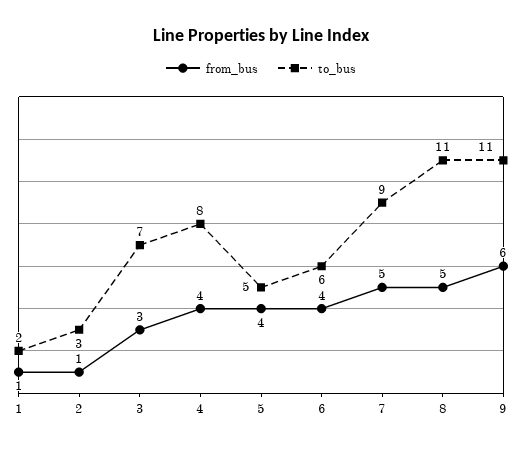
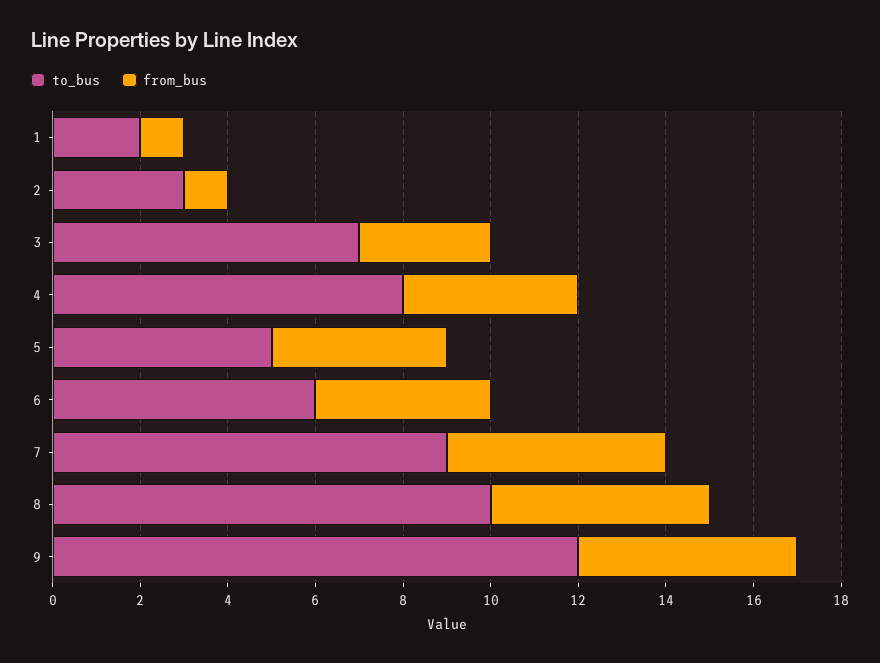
  {
    "from_bus": {
      "1": 1,
      "2": 1,
      "3": 3,
      "4": 4,
      "5": 4,
      "6": 4,
      "7": 5,
      "8": 5,
-     "9": 6
+     "9": 5
    },
    "to_bus": {
      "1": 2,
      "2": 3,
      "3": 7,
      "4": 8,
      "5": 5,
      "6": 6,
      "7": 9,
-     "8": 11,
+     "8": 10,
-     "9": 11
+     "9": 12
    }
  }

